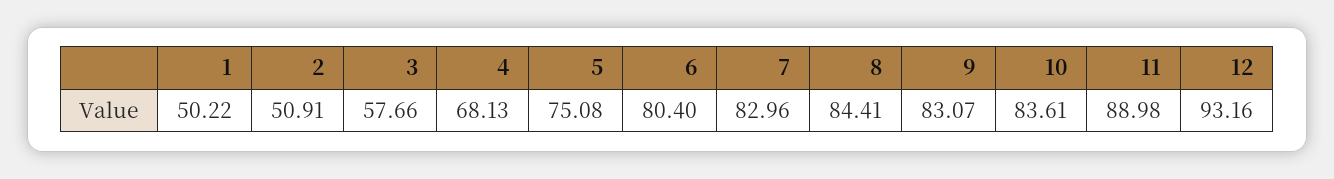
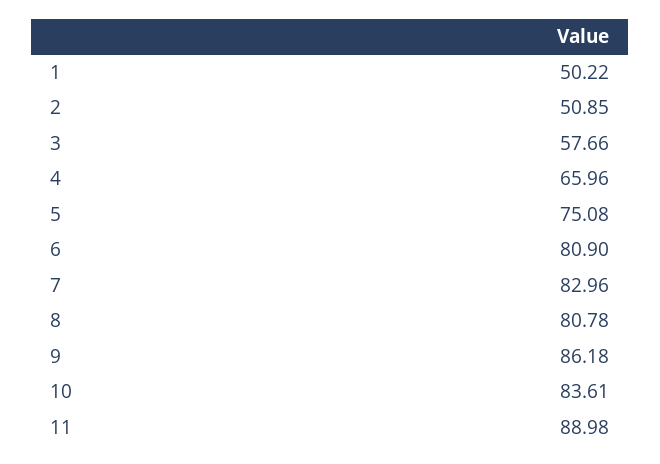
  {
    "1": 50.22,
-   "2": 50.91,
+   "2": 50.85,
    "3": 57.66,
-   "4": 68.13,
+   "4": 65.96,
    "5": 75.08,
-   "6": 80.4,
+   "6": 80.9,
    "7": 82.96,
-   "8": 84.41,
+   "8": 80.78,
-   "9": 83.07,
+   "9": 86.18,
    "10": 83.61,
-   "11": 88.98,
+   "11": 88.98
-   "12": 93.16
  }

